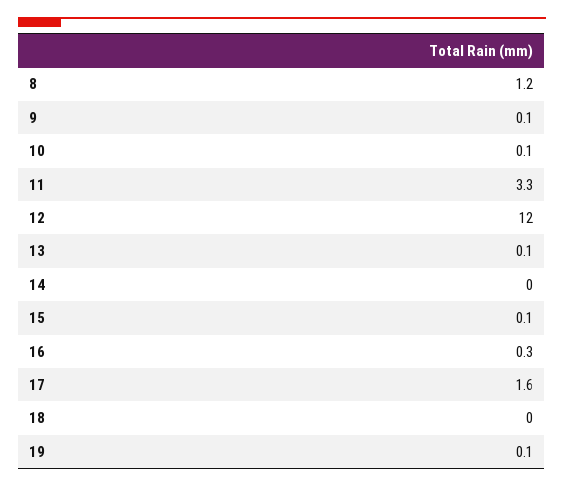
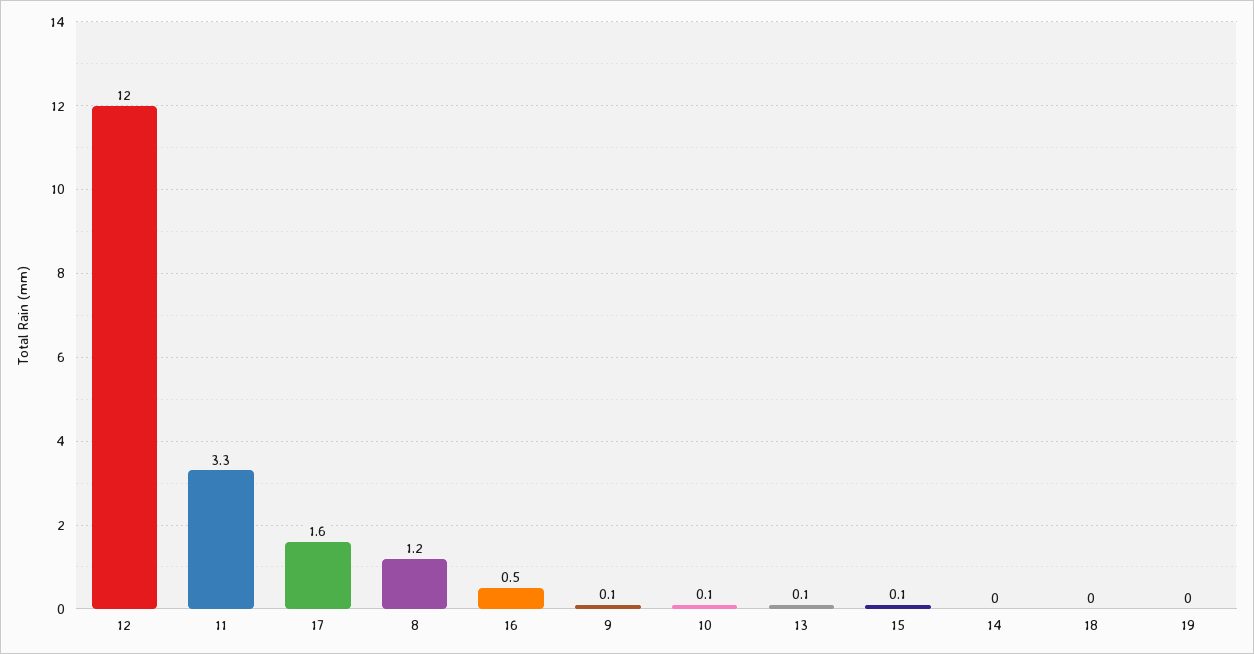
  {
    "8": 1.2,
    "9": 0.1,
    "10": 0.1,
    "11": 3.3,
    "12": 12,
    "13": 0.1,
    "14": 0,
    "15": 0.1,
-   "16": 0.3,
+   "16": 0.5,
    "17": 1.6,
    "18": 0,
-   "19": 0.1
+   "19": 0
  }

